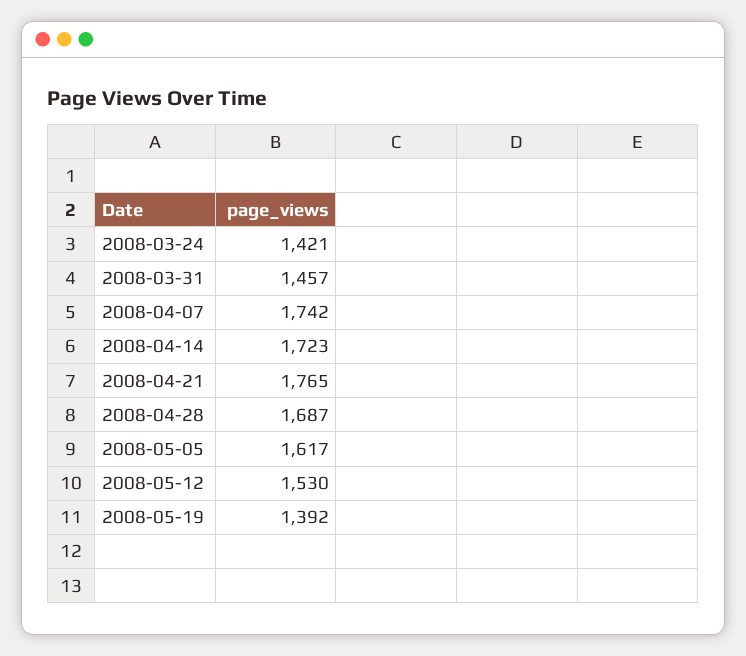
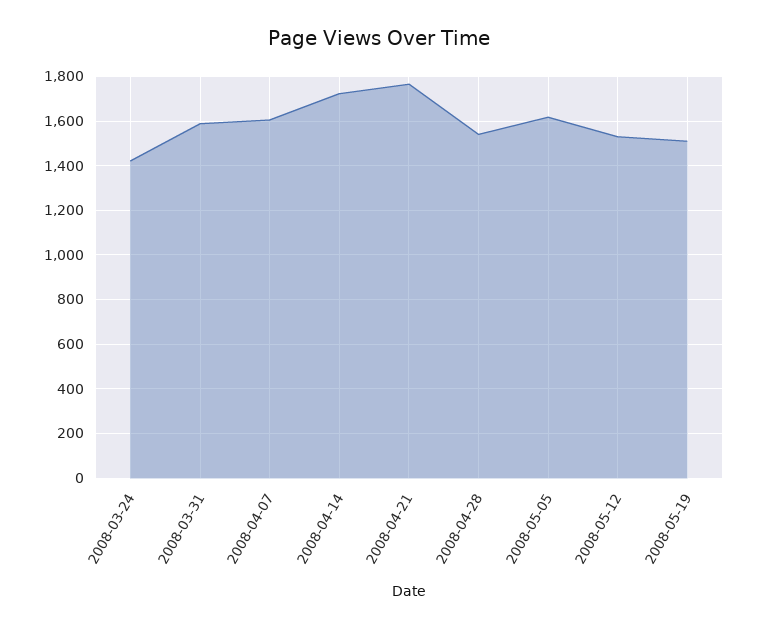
  {
    "2008-03-24": 1421,
-   "2008-03-31": 1457,
+   "2008-03-31": 1600,
-   "2008-04-07": 1742,
+   "2008-04-07": 1600,
    "2008-04-14": 1723,
    "2008-04-21": 1765,
-   "2008-04-28": 1687,
+   "2008-04-28": 1550,
    "2008-05-05": 1617,
    "2008-05-12": 1530,
-   "2008-05-19": 1392
+   "2008-05-19": 1500
  }

